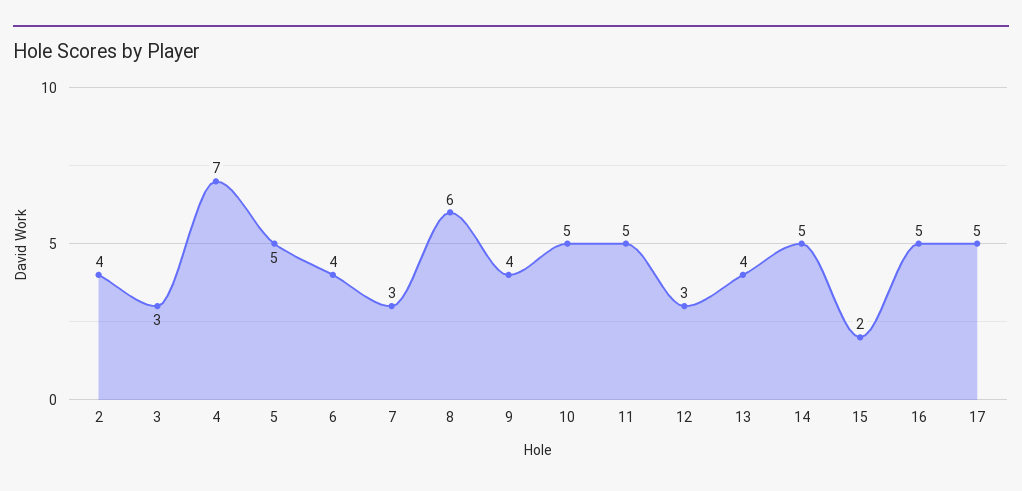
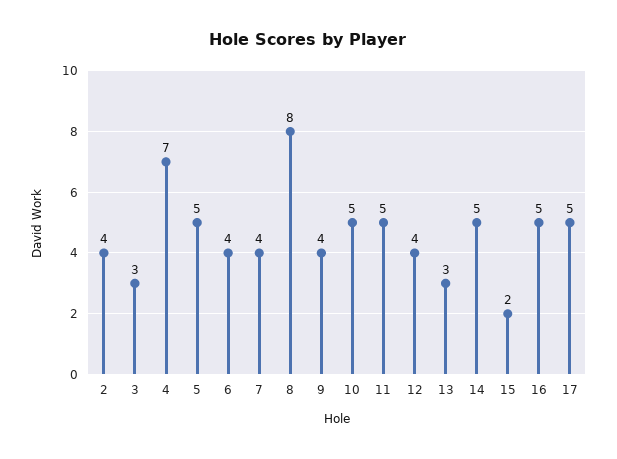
  {
    "2": 4,
    "3": 3,
    "4": 7,
    "5": 5,
    "6": 4,
-   "7": 3,
+   "7": 4,
-   "8": 6,
+   "8": 8,
    "9": 4,
    "10": 5,
    "11": 5,
-   "12": 3,
+   "12": 4,
-   "13": 4,
+   "13": 3,
    "14": 5,
    "15": 2,
    "16": 5,
    "17": 5
  }

